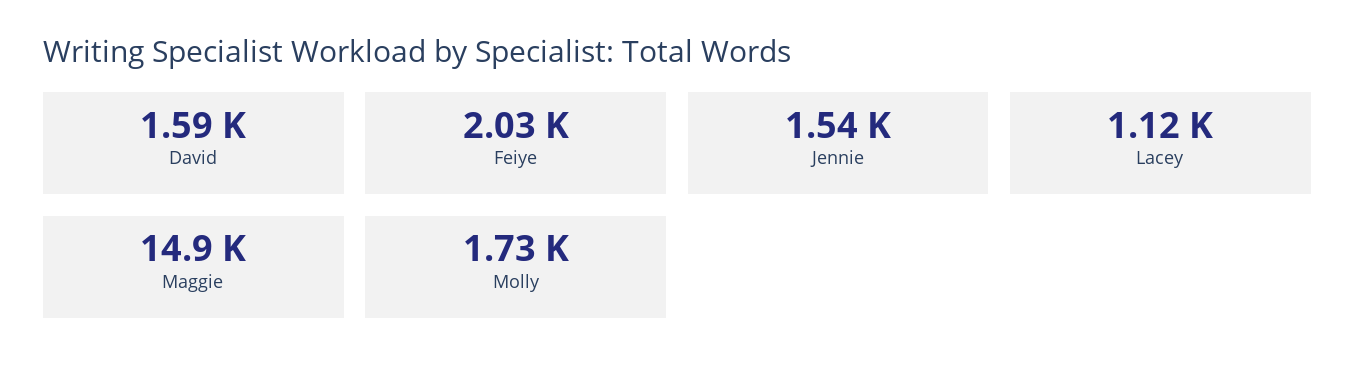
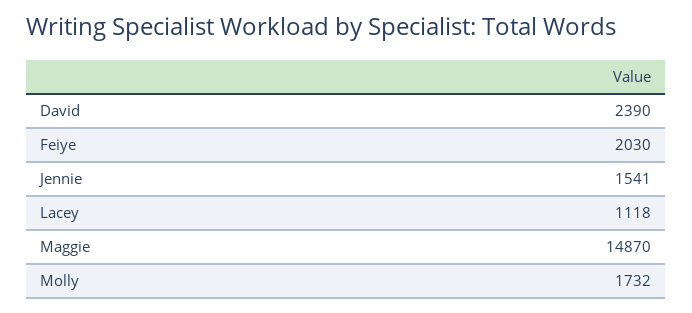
  {
-   "David": 1590,
+   "David": 2390,
    "Feiye": 2030,
    "Jennie": 1541,
    "Lacey": 1118,
    "Maggie": 14870,
    "Molly": 1732
  }

